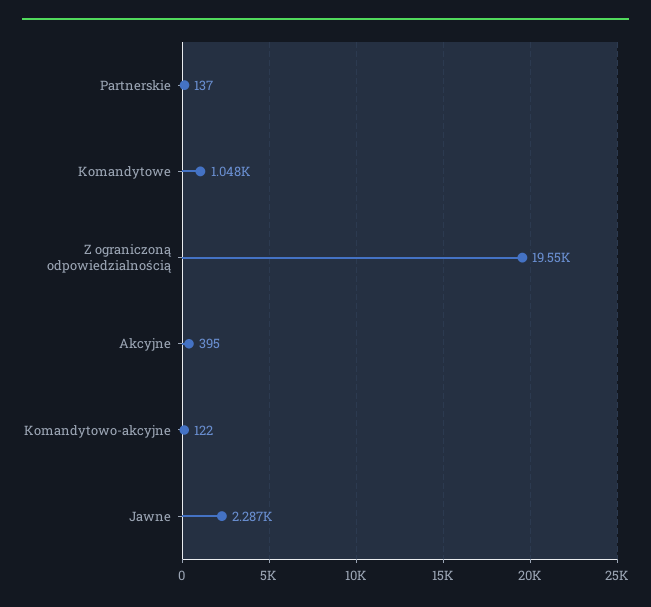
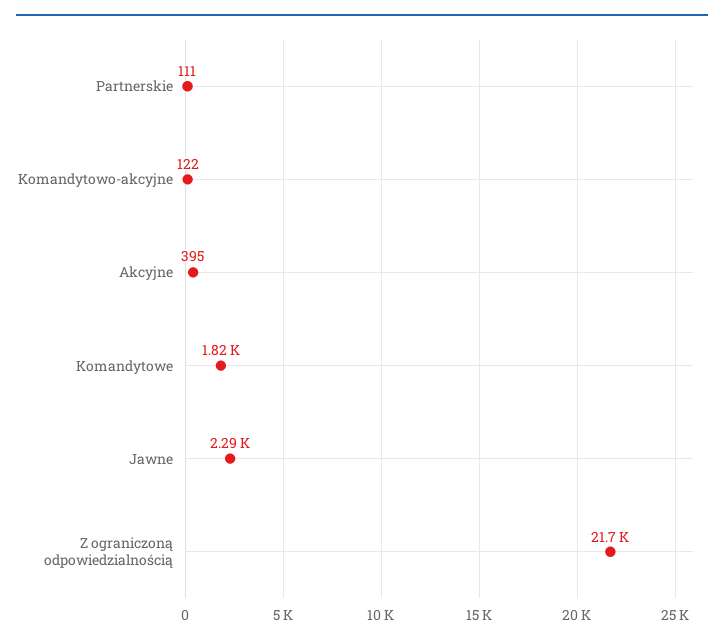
  {
-   "Partnerskie": 137,
+   "Partnerskie": 111,
-   "Komandytowe": 1048,
+   "Komandytowe": 1820,
-   "Z ograniczoną odpowiedzialnością": 19550,
+   "Z ograniczoną odpowiedzialnością": 21700,
    "Akcyjne": 395,
    "Komandytowo-akcyjne": 122,
    "Jawne": 2287
  }

